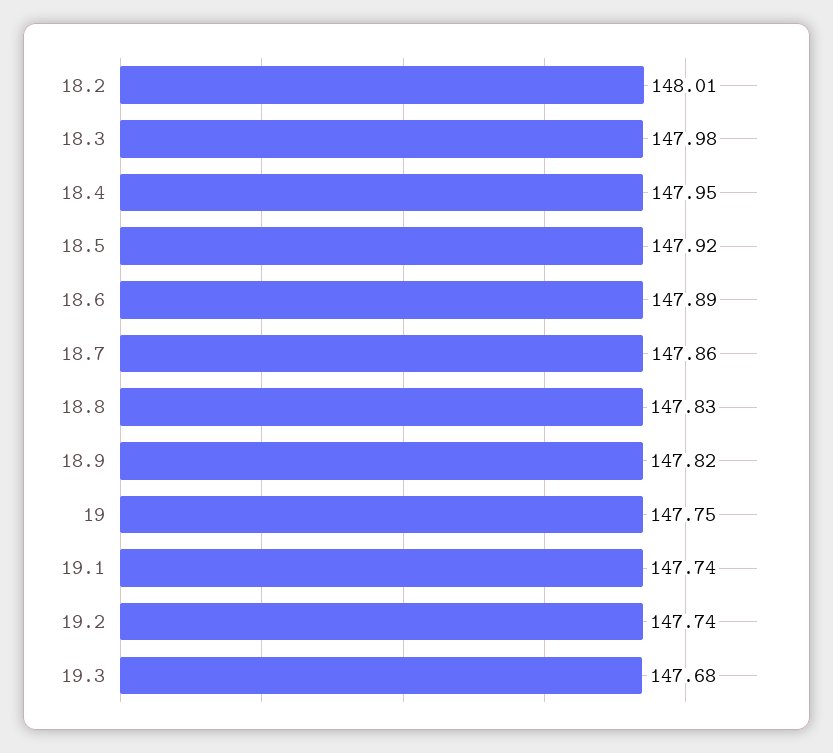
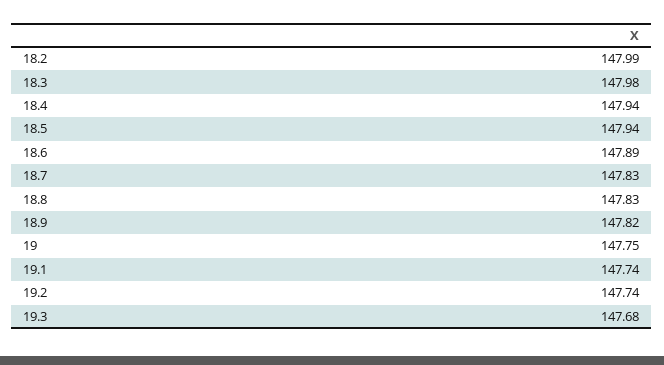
  {
-   "18.2": 148.01,
+   "18.2": 147.99,
    "18.3": 147.98,
-   "18.4": 147.95,
+   "18.4": 147.94,
-   "18.5": 147.92,
+   "18.5": 147.94,
    "18.6": 147.89,
-   "18.7": 147.86,
+   "18.7": 147.83,
    "18.8": 147.83,
    "18.9": 147.82,
    "19": 147.75,
    "19.1": 147.74,
    "19.2": 147.74,
    "19.3": 147.68
  }

